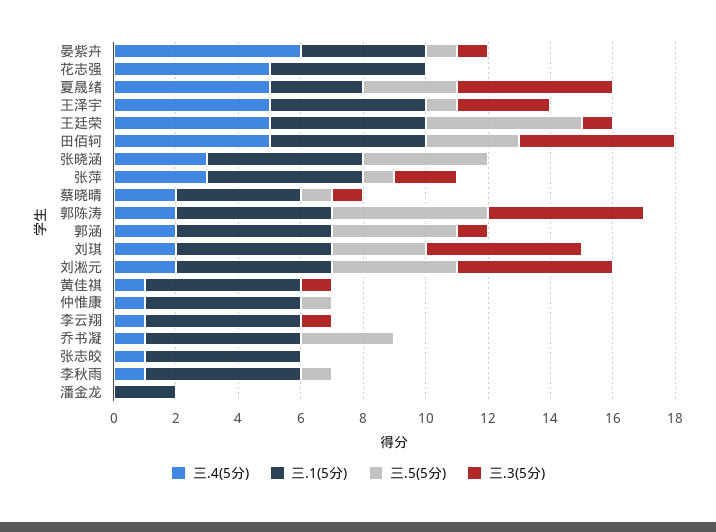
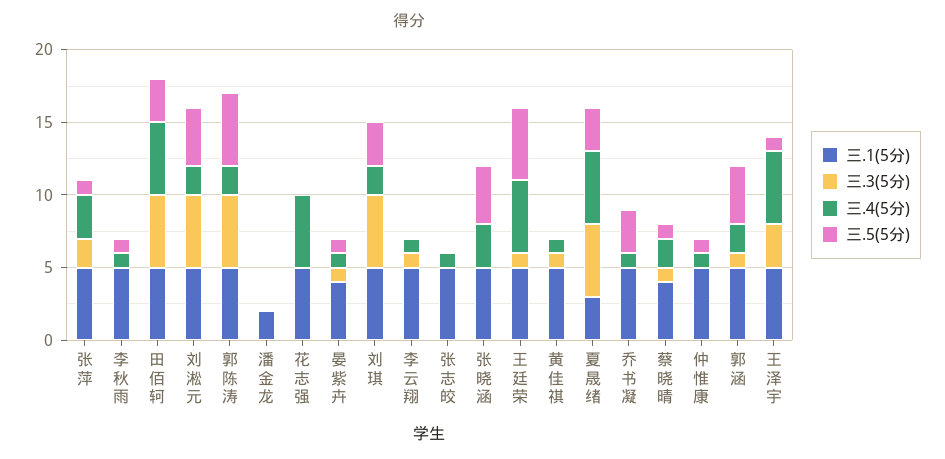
  {
    "三.4(5分)": {
-     "晏紫卉": 6,
+     "晏紫卉": 1,
      "花志强": 5,
      "夏晟绪": 5,
      "王泽宇": 5,
      "王廷荣": 5,
      "田佰轲": 5,
      "张晓涵": 3,
      "张萍": 3,
      "蔡晓晴": 2,
      "郭陈涛": 2,
      "郭涵": 2,
      "刘琪": 2,
      "刘淞元": 2,
      "黄佳祺": 1,
      "仲惟康": 1,
      "李云翔": 1,
      "乔书凝": 1,
      "张志皎": 1,
      "李秋雨": 1,
      "潘金龙": 0
    },
    "三.1(5分)": {
      "晏紫卉": 4,
      "花志强": 5,
      "夏晟绪": 3,
      "王泽宇": 5,
      "王廷荣": 5,
      "田佰轲": 5,
      "张晓涵": 5,
      "张萍": 5,
      "蔡晓晴": 4,
      "郭陈涛": 5,
      "郭涵": 5,
      "刘琪": 5,
      "刘淞元": 5,
      "黄佳祺": 5,
      "仲惟康": 5,
      "李云翔": 5,
      "乔书凝": 5,
      "张志皎": 5,
      "李秋雨": 5,
      "潘金龙": 2
    },
    "三.5(5分)": {
      "晏紫卉": 1,
      "花志强": 0,
      "夏晟绪": 3,
      "王泽宇": 1,
      "王廷荣": 5,
      "田佰轲": 3,
      "张晓涵": 4,
      "张萍": 1,
      "蔡晓晴": 1,
      "郭陈涛": 5,
      "郭涵": 4,
      "刘琪": 3,
      "刘淞元": 4,
      "黄佳祺": 0,
      "仲惟康": 1,
      "李云翔": 0,
      "乔书凝": 3,
      "张志皎": 0,
      "李秋雨": 1,
      "潘金龙": 0
    },
    "三.3(5分)": {
      "晏紫卉": 1,
      "花志强": 0,
      "夏晟绪": 5,
      "王泽宇": 3,
      "王廷荣": 1,
      "田佰轲": 5,
      "张晓涵": 0,
      "张萍": 2,
      "蔡晓晴": 1,
      "郭陈涛": 5,
      "郭涵": 1,
      "刘琪": 5,
      "刘淞元": 5,
      "黄佳祺": 1,
      "仲惟康": 0,
      "李云翔": 1,
      "乔书凝": 0,
      "张志皎": 0,
      "李秋雨": 0,
      "潘金龙": 0
    }
  }

